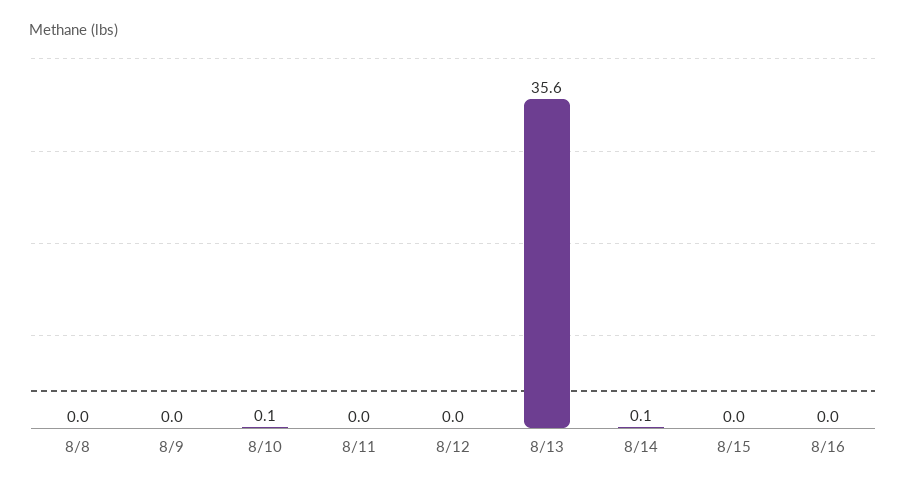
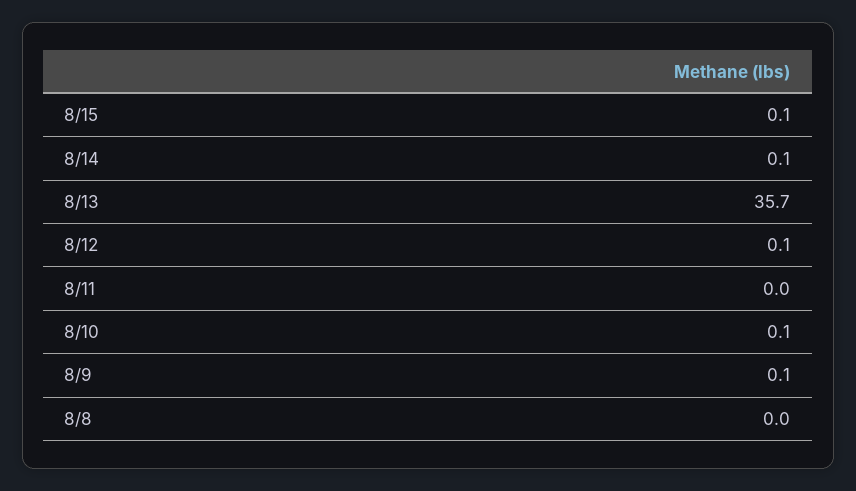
  {
    "8/8": 0,
-   "8/9": 0,
+   "8/9": 0.1,
    "8/10": 0.1,
    "8/11": 0,
-   "8/12": 0,
+   "8/12": 0.1,
-   "8/13": 35.6,
+   "8/13": 35.7,
    "8/14": 0.1,
-   "8/15": 0,
+   "8/15": 0.1
-   "8/16": 0
  }

